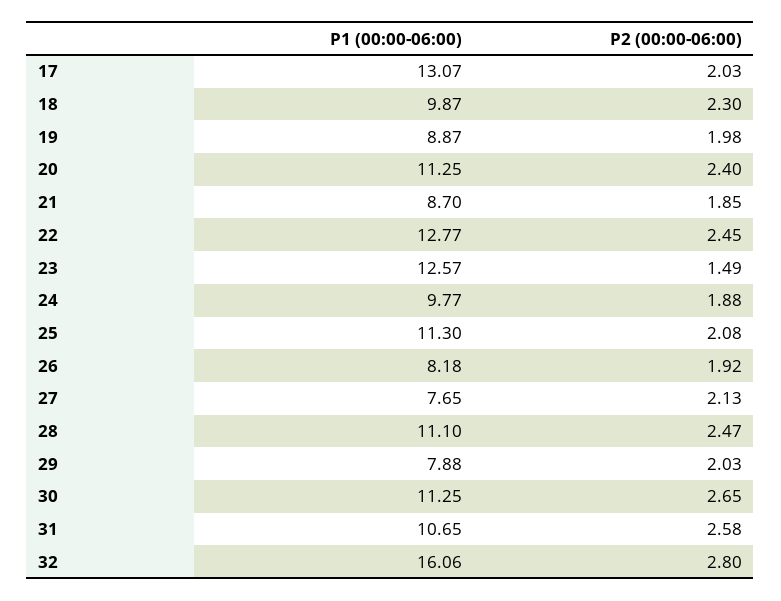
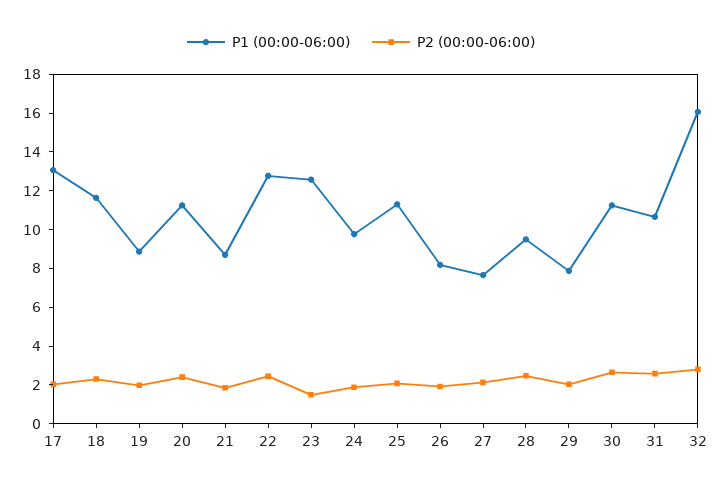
  {
    "P1 (00:00-06:00)": {
      "17": 13.07,
-     "18": 9.87,
+     "18": 11.5,
      "19": 8.87,
      "20": 11.25,
      "21": 8.7,
      "22": 12.77,
      "23": 12.57,
      "24": 9.77,
      "25": 11.3,
      "26": 8.18,
      "27": 7.65,
-     "28": 11.1,
+     "28": 9.5,
      "29": 7.88,
      "30": 11.25,
      "31": 10.65,
      "32": 16.06
    },
    "P2 (00:00-06:00)": {
      "17": 2.03,
      "18": 2.3,
      "19": 1.98,
      "20": 2.4,
      "21": 1.85,
      "22": 2.45,
      "23": 1.49,
      "24": 1.88,
      "25": 2.08,
      "26": 1.92,
      "27": 2.13,
      "28": 2.47,
      "29": 2.03,
      "30": 2.65,
      "31": 2.58,
      "32": 2.8
    }
  }

